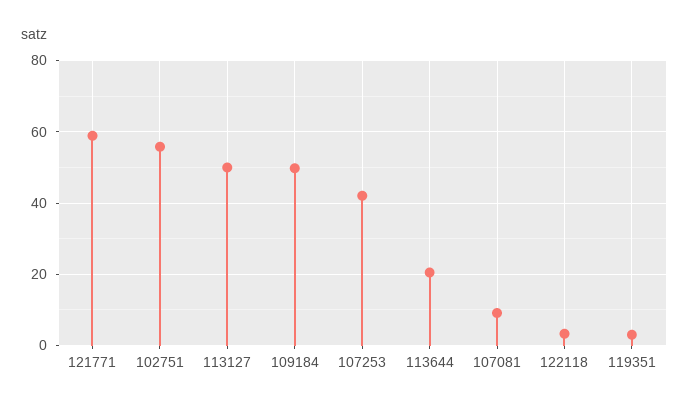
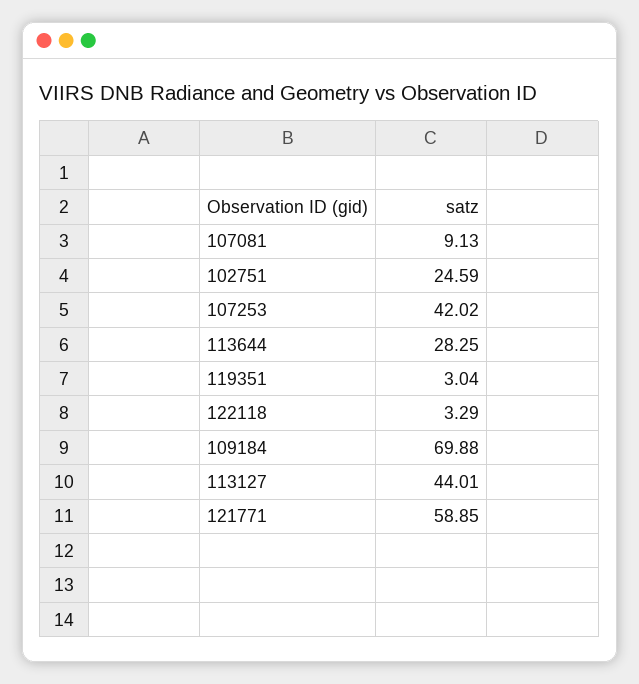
  {
    "121771": 58.85,
-   "102751": 56,
+   "102751": 24.59,
-   "113127": 50,
+   "113127": 44.01,
-   "109184": 50,
+   "109184": 69.88,
    "107253": 42.02,
-   "113644": 20,
+   "113644": 28.25,
    "107081": 9.13,
    "122118": 3.29,
    "119351": 3.04
  }

